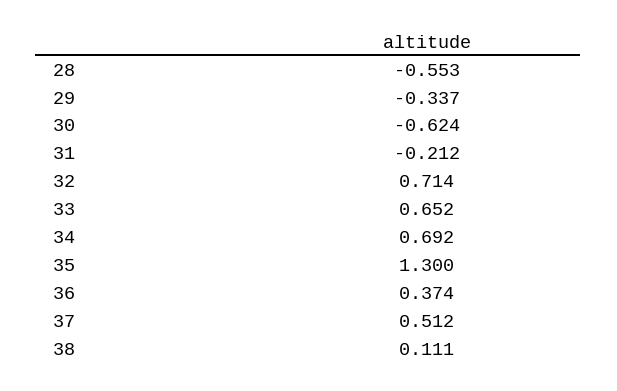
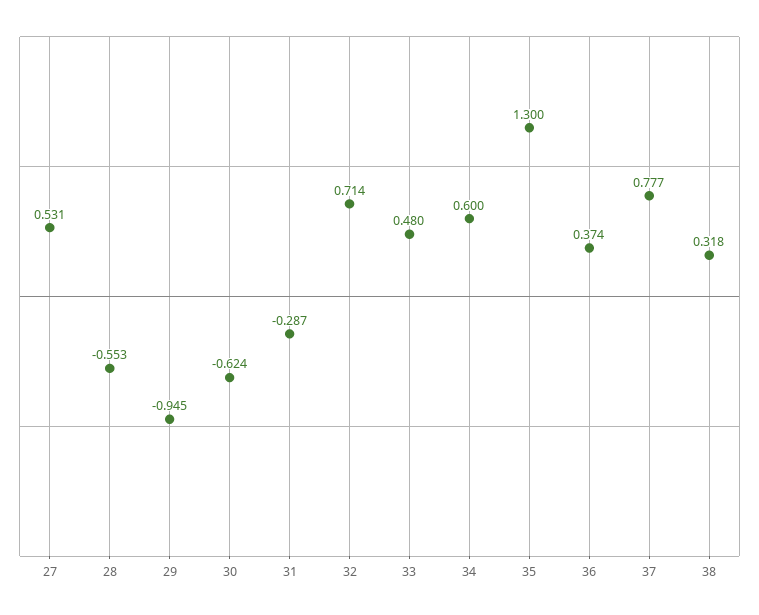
  {
    "28": -0.553,
-   "29": -0.337,
+   "29": -0.945,
    "30": -0.624,
-   "31": -0.212,
+   "31": -0.287,
    "32": 0.714,
-   "33": 0.652,
+   "33": 0.48,
-   "34": 0.692,
+   "34": 0.6,
    "35": 1.3,
    "36": 0.374,
-   "37": 0.512,
+   "37": 0.777,
-   "38": 0.111
+   "38": 0.318,
+   "27": 0.531
  }

